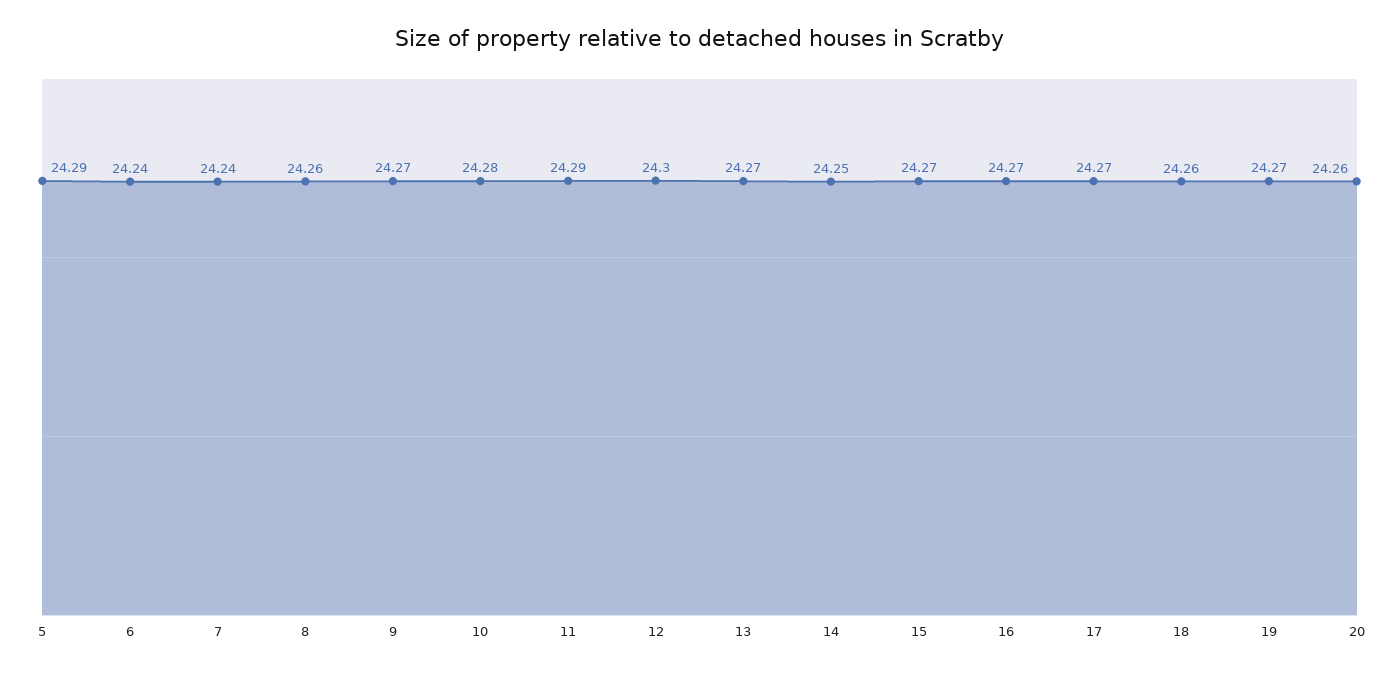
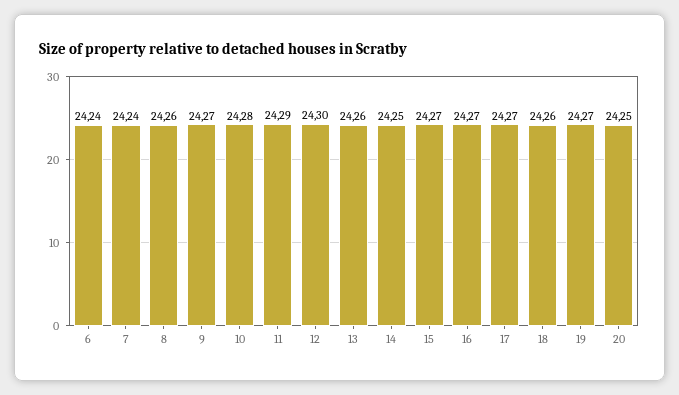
  {
-   "5": 24.29,
    "6": 24.24,
    "7": 24.24,
    "8": 24.26,
    "9": 24.27,
    "10": 24.28,
    "11": 24.29,
    "12": 24.3,
-   "13": 24.27,
+   "13": 24.26,
    "14": 24.25,
    "15": 24.27,
    "16": 24.27,
    "17": 24.27,
    "18": 24.26,
    "19": 24.27,
-   "20": 24.26
+   "20": 24.25
  }

